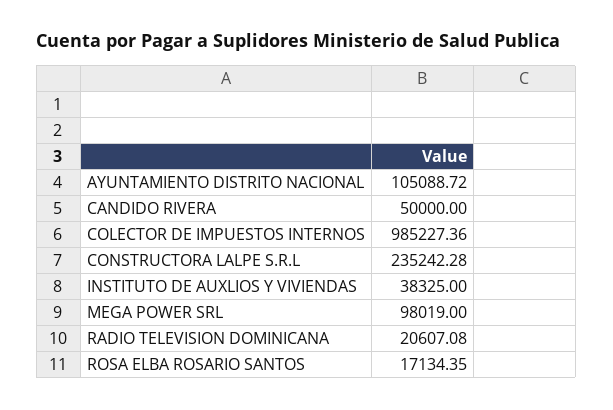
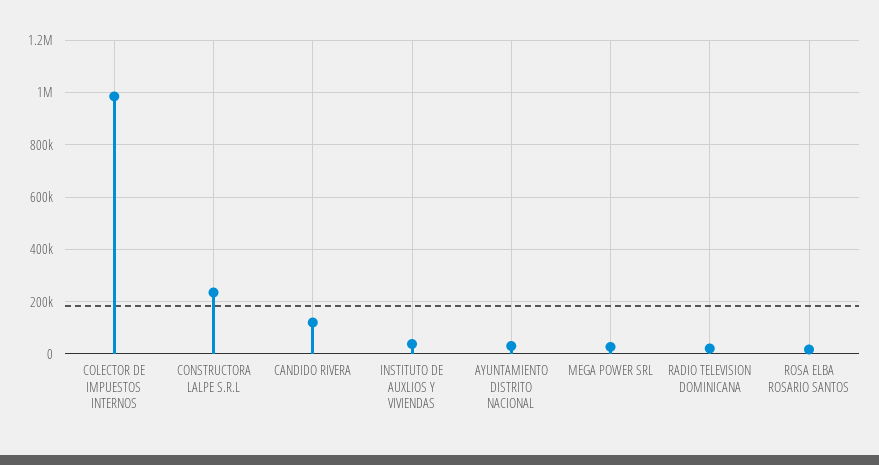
  {
-   "AYUNTAMIENTO DISTRITO NACIONAL": 105088.72,
+   "AYUNTAMIENTO DISTRITO NACIONAL": 25000,
-   "CANDIDO RIVERA": 50000,
+   "CANDIDO RIVERA": 125000,
    "COLECTOR DE IMPUESTOS INTERNOS": 985227.36,
    "CONSTRUCTORA LALPE S.R.L": 235242.28,
    "INSTITUTO DE AUXLIOS Y VIVIENDAS": 38325,
-   "MEGA POWER SRL": 98019,
+   "MEGA POWER SRL": 25000,
    "RADIO TELEVISION DOMINICANA": 20607.08,
    "ROSA ELBA ROSARIO SANTOS": 17134.35
  }

